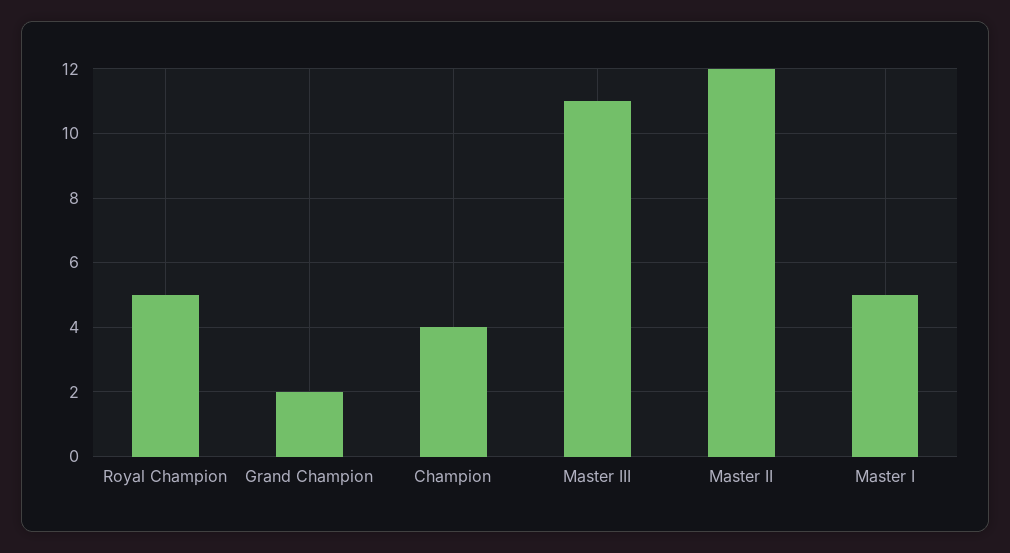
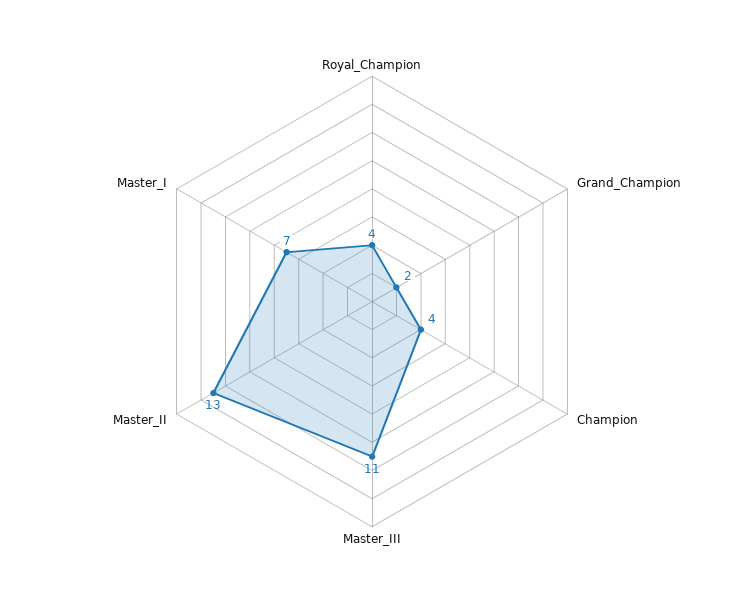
  {
-   "Royal Champion": 5,
+   "Royal Champion": 4,
    "Grand Champion": 2,
    "Champion": 4,
    "Master III": 11,
-   "Master II": 12,
+   "Master II": 13,
-   "Master I": 5
+   "Master I": 7
  }

